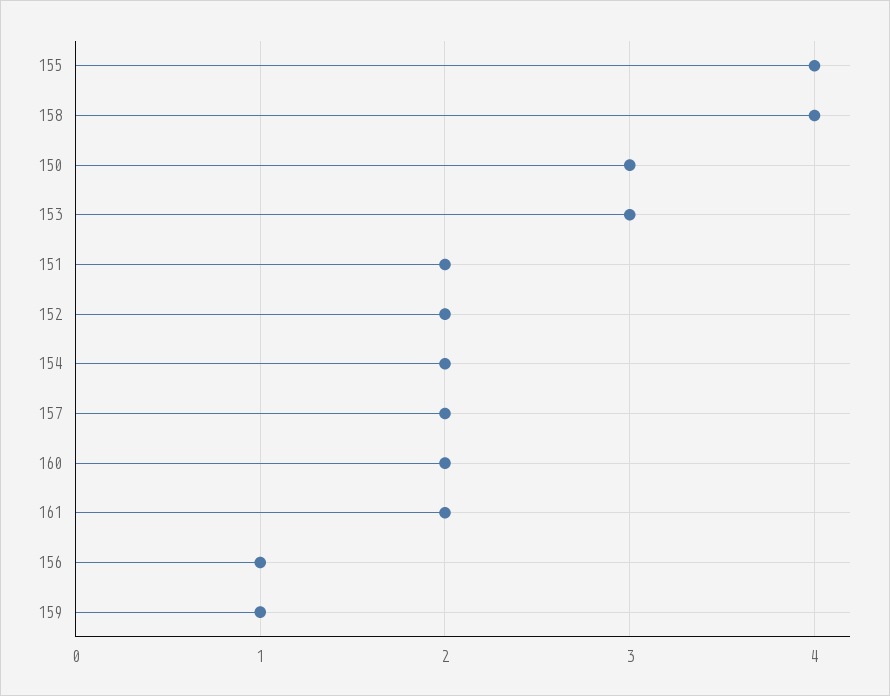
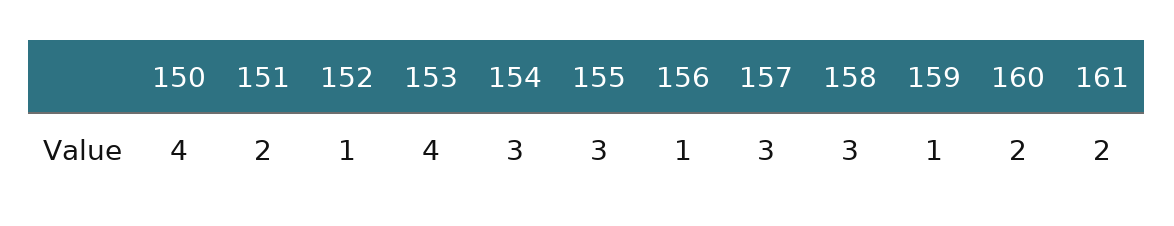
  {
-   "155": 4,
+   "155": 3,
-   "158": 4,
+   "158": 3,
-   "150": 3,
+   "150": 4,
-   "153": 3,
+   "153": 4,
    "151": 2,
-   "152": 2,
+   "152": 1,
-   "154": 2,
+   "154": 3,
-   "157": 2,
+   "157": 3,
    "160": 2,
    "161": 2,
    "156": 1,
    "159": 1
  }

